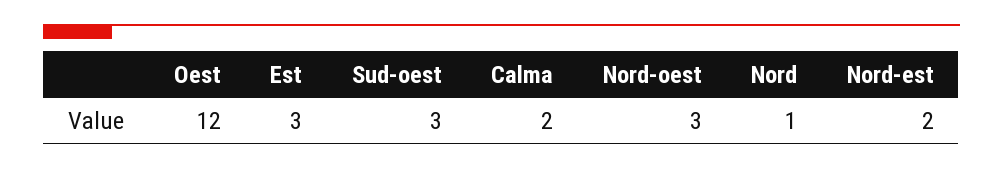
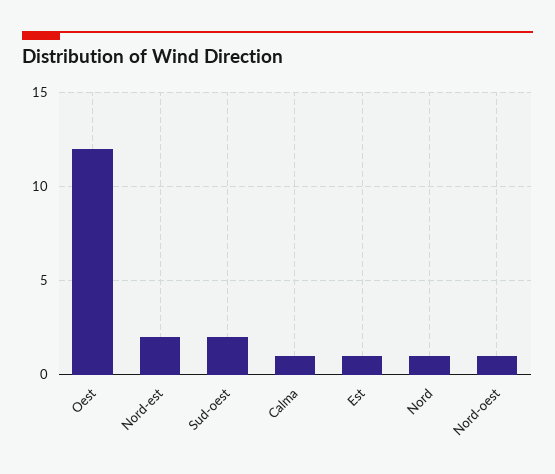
  {
    "Oest": 12,
-   "Est": 3,
+   "Est": 1,
-   "Sud-oest": 3,
+   "Sud-oest": 2,
-   "Calma": 2,
+   "Calma": 1,
-   "Nord-oest": 3,
+   "Nord-oest": 1,
    "Nord": 1,
    "Nord-est": 2
  }

